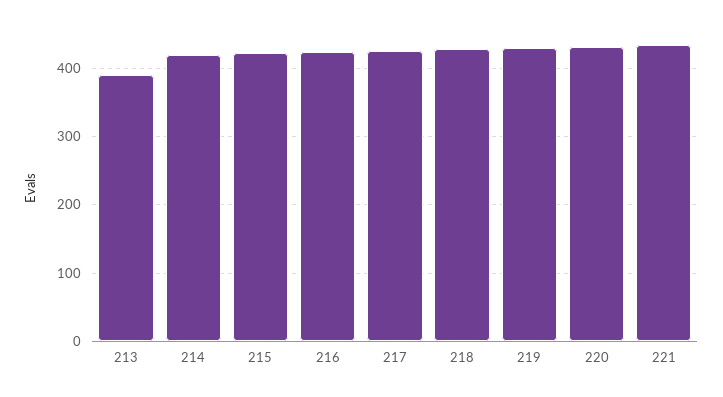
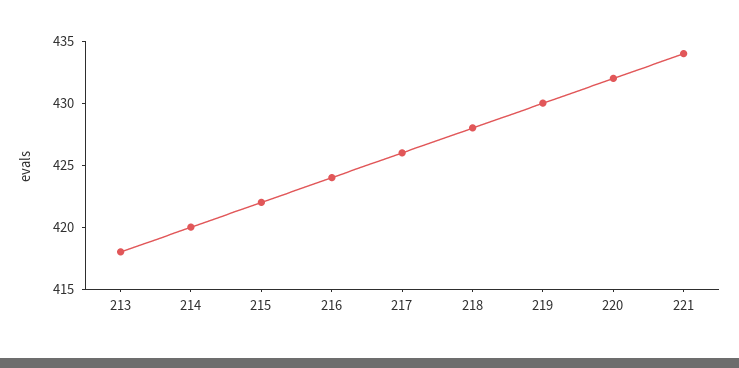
  {
-   "213": 390,
+   "213": 418,
    "214": 420,
    "215": 422,
    "216": 424,
    "217": 426,
    "218": 428,
    "219": 430,
    "220": 432,
    "221": 434
  }

